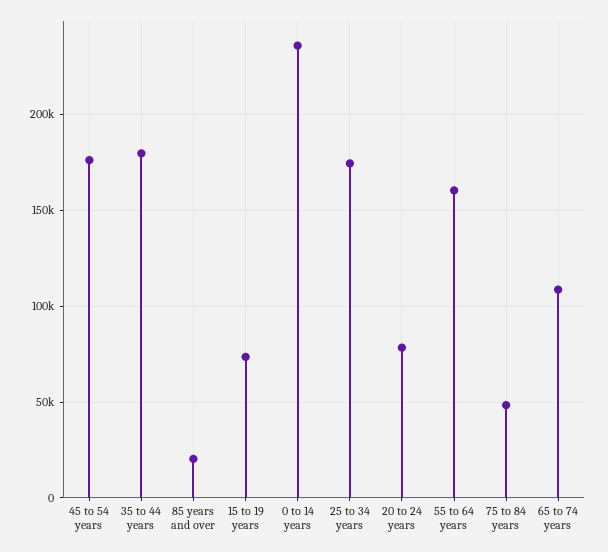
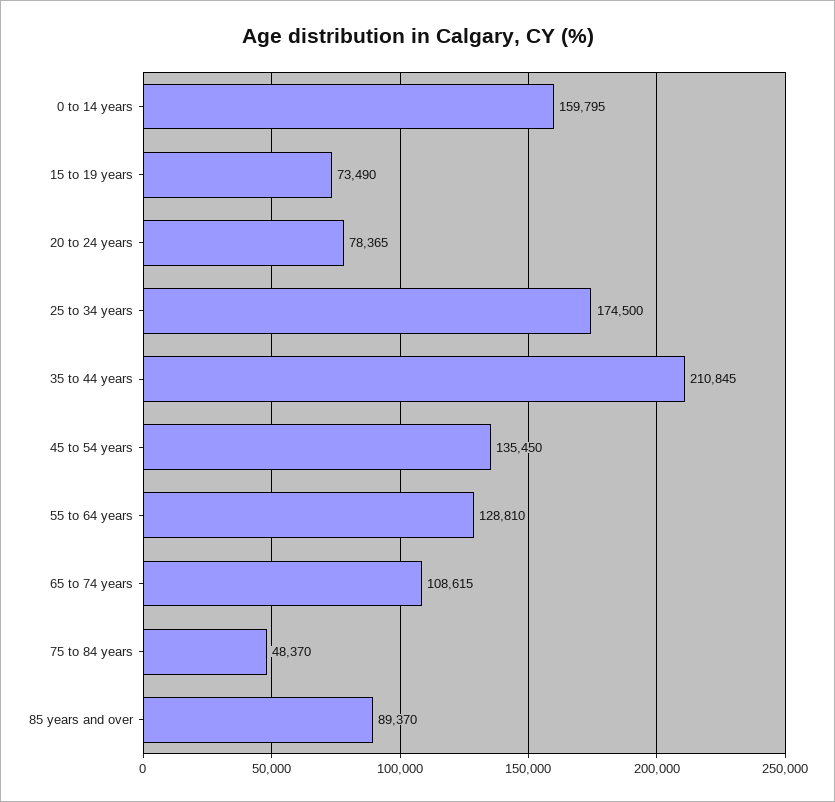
  {
-   "45 to 54 years": 175000,
+   "45 to 54 years": 135450,
-   "35 to 44 years": 180000,
+   "35 to 44 years": 210845,
-   "85 years and over": 20000,
+   "85 years and over": 89370,
    "15 to 19 years": 73490,
-   "0 to 14 years": 235000,
+   "0 to 14 years": 159795,
    "25 to 34 years": 174500,
    "20 to 24 years": 78365,
-   "55 to 64 years": 160000,
+   "55 to 64 years": 128810,
    "75 to 84 years": 48370,
    "65 to 74 years": 108615
  }

